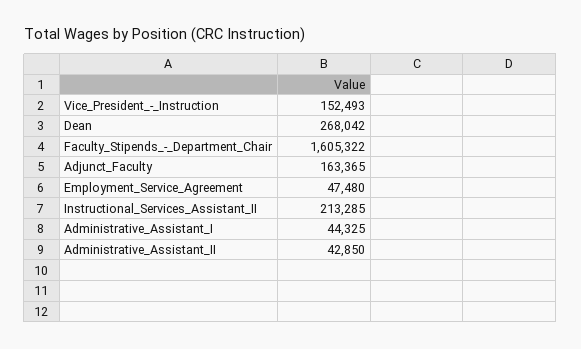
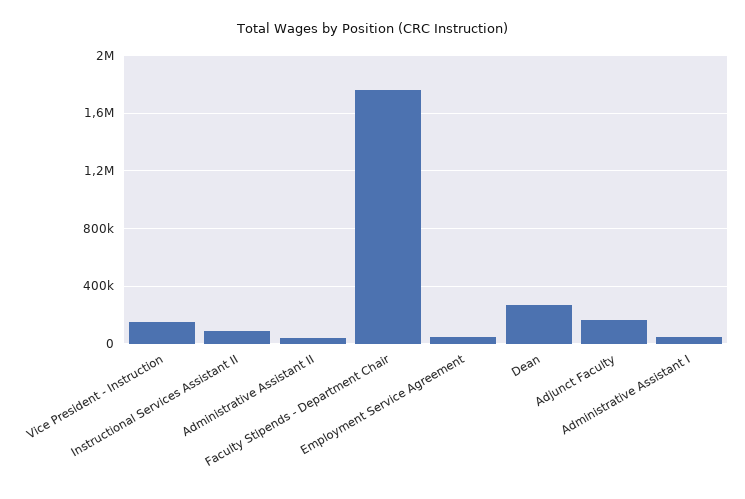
  {
    "Vice_President_-_Instruction": 152493,
    "Dean": 268042,
-   "Faculty_Stipends_-_Department_Chair": 1605322,
+   "Faculty_Stipends_-_Department_Chair": 1750000,
    "Adjunct_Faculty": 163365,
    "Employment_Service_Agreement": 47480,
-   "Instructional_Services_Assistant_II": 213285,
+   "Instructional_Services_Assistant_II": 100000,
    "Administrative_Assistant_I": 44325,
    "Administrative_Assistant_II": 42850
  }

